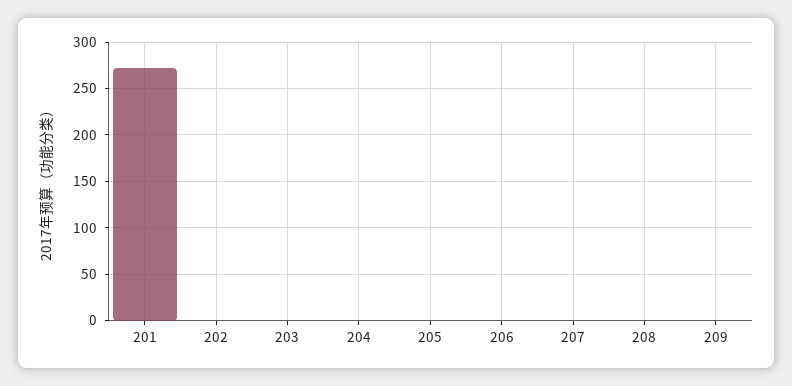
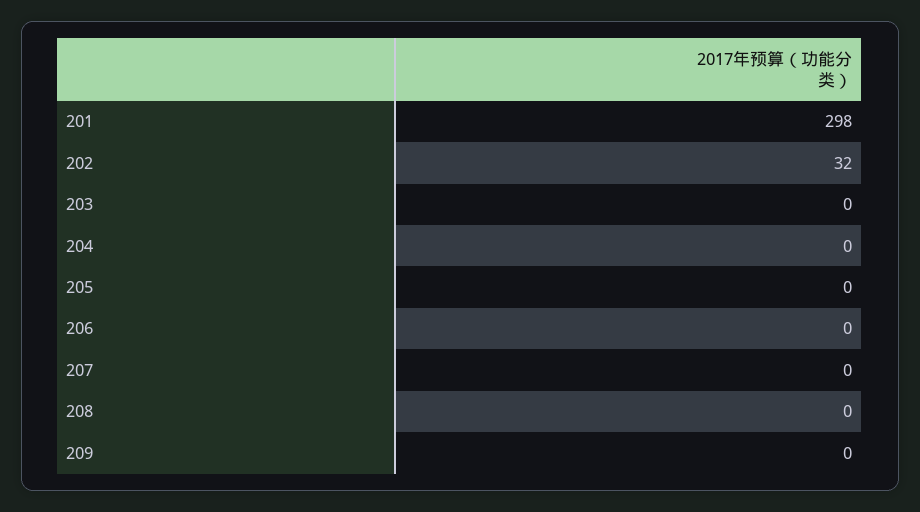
  {
-   "201": 270,
+   "201": 298,
-   "202": 0,
+   "202": 32,
    "203": 0,
    "204": 0,
    "205": 0,
    "206": 0,
    "207": 0,
    "208": 0,
    "209": 0
  }

